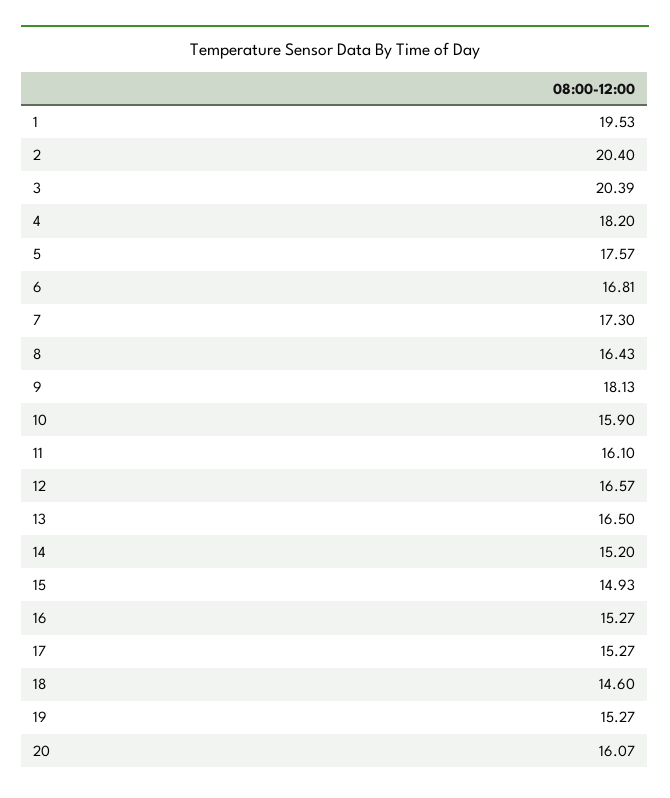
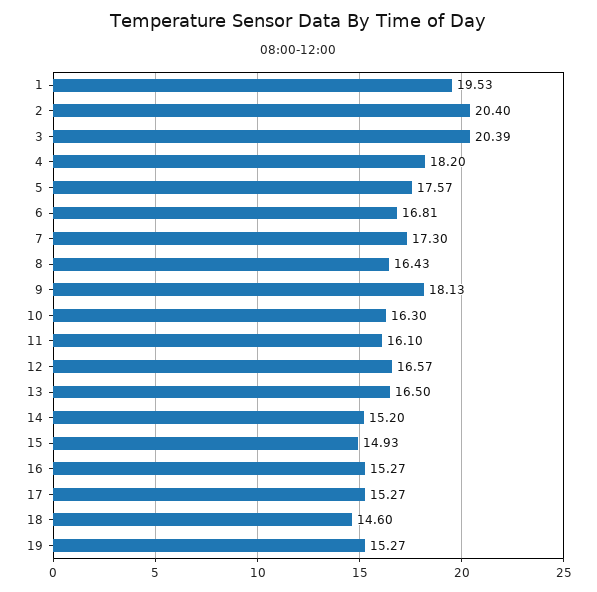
  {
    "1": 19.53,
    "2": 20.4,
    "3": 20.39,
    "4": 18.2,
    "5": 17.57,
    "6": 16.81,
    "7": 17.3,
    "8": 16.43,
    "9": 18.13,
-   "10": 15.9,
+   "10": 16.3,
    "11": 16.1,
    "12": 16.57,
    "13": 16.5,
    "14": 15.2,
    "15": 14.93,
    "16": 15.27,
    "17": 15.27,
    "18": 14.6,
-   "19": 15.27,
+   "19": 15.27
-   "20": 16.07
  }

